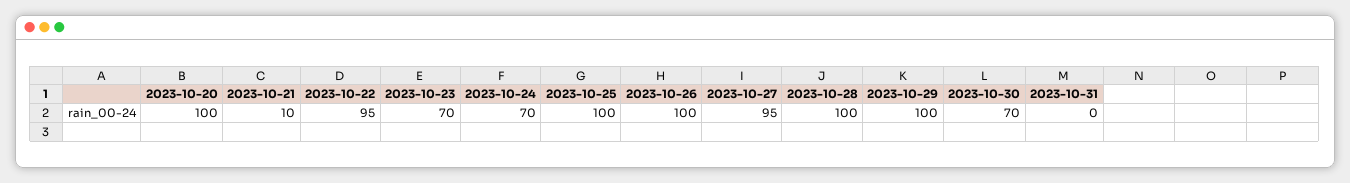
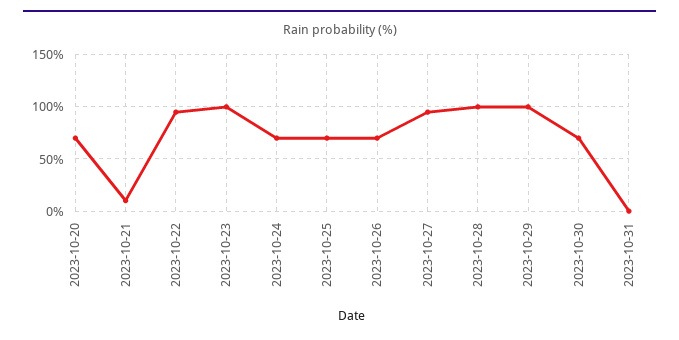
  {
-   "2023-10-20": 100,
+   "2023-10-20": 70,
    "2023-10-21": 10,
    "2023-10-22": 95,
-   "2023-10-23": 70,
+   "2023-10-23": 100,
    "2023-10-24": 70,
-   "2023-10-25": 100,
+   "2023-10-25": 70,
-   "2023-10-26": 100,
+   "2023-10-26": 70,
    "2023-10-27": 95,
    "2023-10-28": 100,
    "2023-10-29": 100,
    "2023-10-30": 70,
    "2023-10-31": 0
  }

